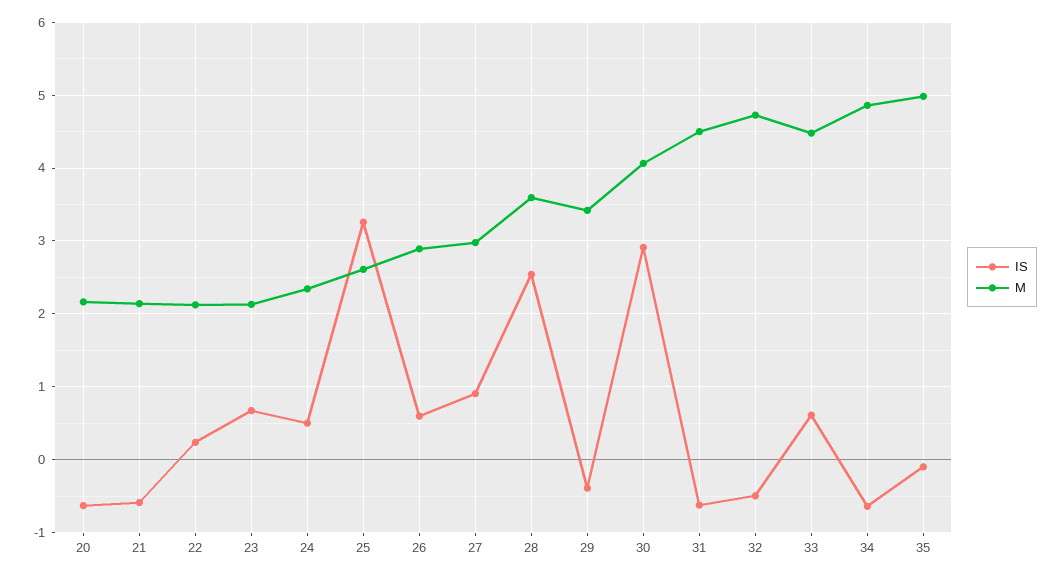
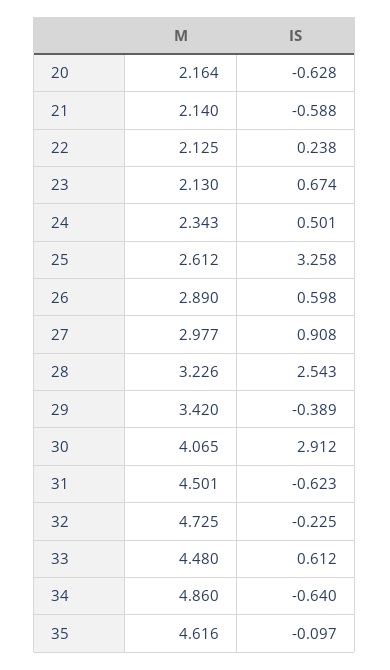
  {
    "IS": {
      "20": -0.628,
      "21": -0.588,
      "22": 0.238,
      "23": 0.674,
      "24": 0.501,
      "25": 3.258,
      "26": 0.598,
      "27": 0.908,
      "28": 2.543,
      "29": -0.389,
      "30": 2.912,
      "31": -0.623,
-     "32": -0.5,
+     "32": -0.225,
      "33": 0.612,
      "34": -0.64,
      "35": -0.097
    },
    "M": {
      "20": 2.164,
      "21": 2.14,
      "22": 2.125,
      "23": 2.13,
      "24": 2.343,
      "25": 2.612,
      "26": 2.89,
      "27": 2.977,
-     "28": 3.6,
+     "28": 3.226,
      "29": 3.42,
      "30": 4.065,
      "31": 4.501,
      "32": 4.725,
      "33": 4.48,
      "34": 4.86,
-     "35": 5
+     "35": 4.616
    }
  }

